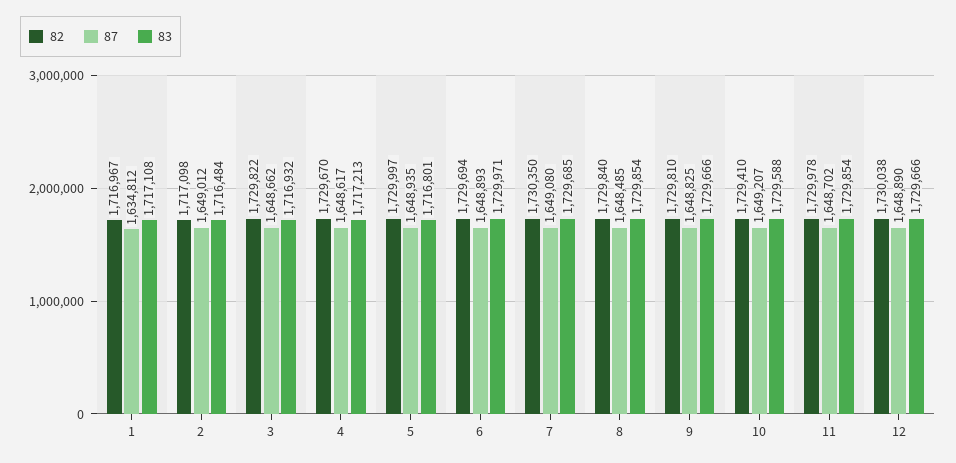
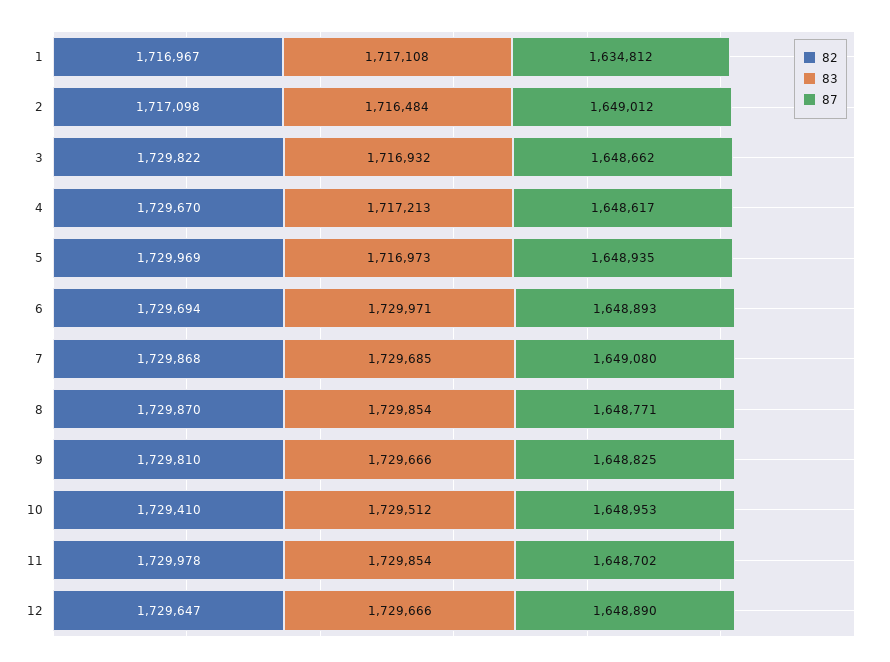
  {
    "82": {
      "1": 1716967,
      "2": 1717098,
      "3": 1729822,
      "4": 1729670,
-     "5": 1729997,
+     "5": 1729969,
      "6": 1729694,
-     "7": 1730350,
+     "7": 1729868,
-     "8": 1729840,
+     "8": 1729870,
      "9": 1729810,
      "10": 1729410,
      "11": 1729978,
-     "12": 1730038
+     "12": 1729647
    },
    "87": {
      "1": 1634812,
      "2": 1649012,
      "3": 1648662,
      "4": 1648617,
      "5": 1648935,
      "6": 1648893,
      "7": 1649080,
-     "8": 1648485,
+     "8": 1648771,
      "9": 1648825,
-     "10": 1649207,
+     "10": 1648953,
      "11": 1648702,
      "12": 1648890
    },
    "83": {
      "1": 1717108,
      "2": 1716484,
      "3": 1716932,
      "4": 1717213,
-     "5": 1716801,
+     "5": 1716973,
      "6": 1729971,
      "7": 1729685,
      "8": 1729854,
      "9": 1729666,
-     "10": 1729588,
+     "10": 1729512,
      "11": 1729854,
      "12": 1729666
    }
  }

